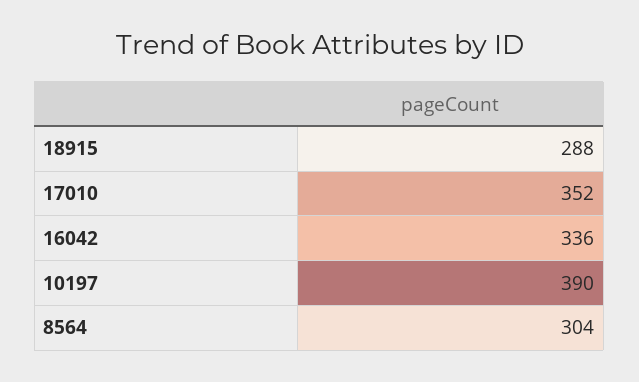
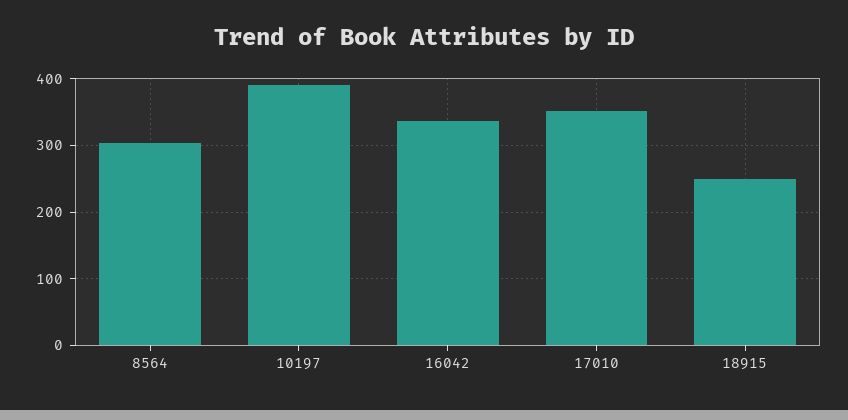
  {
-   "18915": 288,
+   "18915": 250,
    "17010": 352,
    "16042": 336,
    "10197": 390,
    "8564": 304
  }

